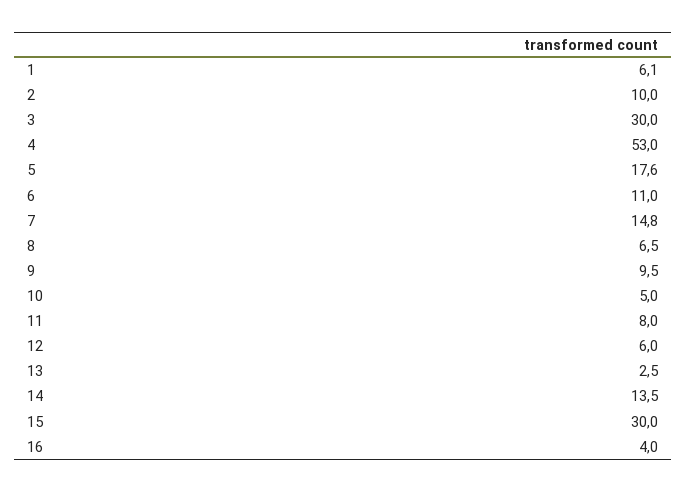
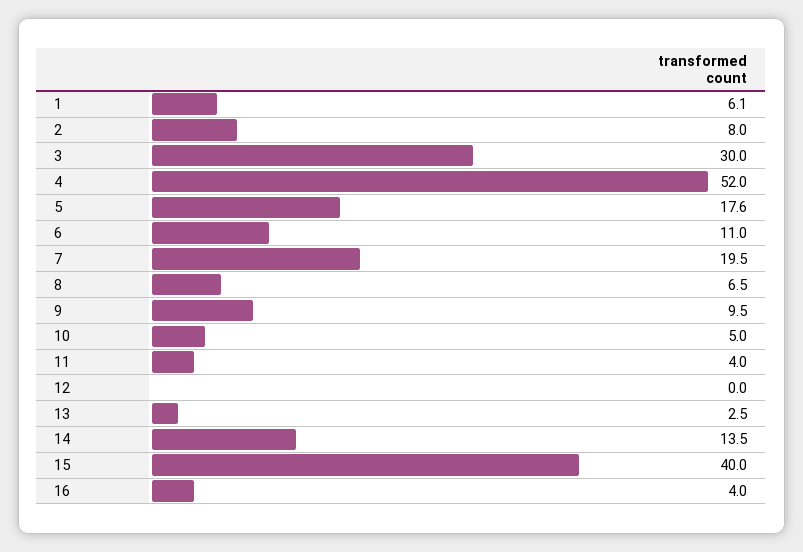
  {
    "1": 6.1,
-   "2": 10,
+   "2": 8,
    "3": 30,
-   "4": 53,
+   "4": 52,
    "5": 17.6,
    "6": 11,
-   "7": 14.8,
+   "7": 19.5,
    "8": 6.5,
    "9": 9.5,
    "10": 5,
-   "11": 8,
+   "11": 4,
-   "12": 6,
+   "12": 0,
    "13": 2.5,
    "14": 13.5,
-   "15": 30,
+   "15": 40,
    "16": 4
  }

